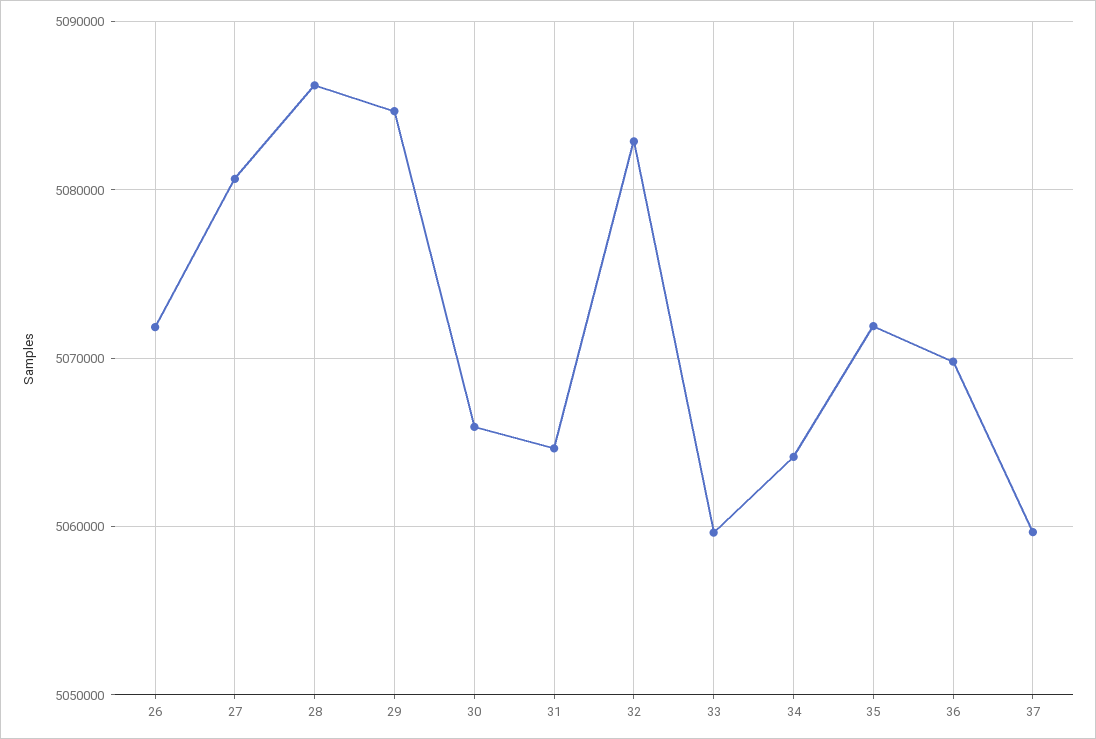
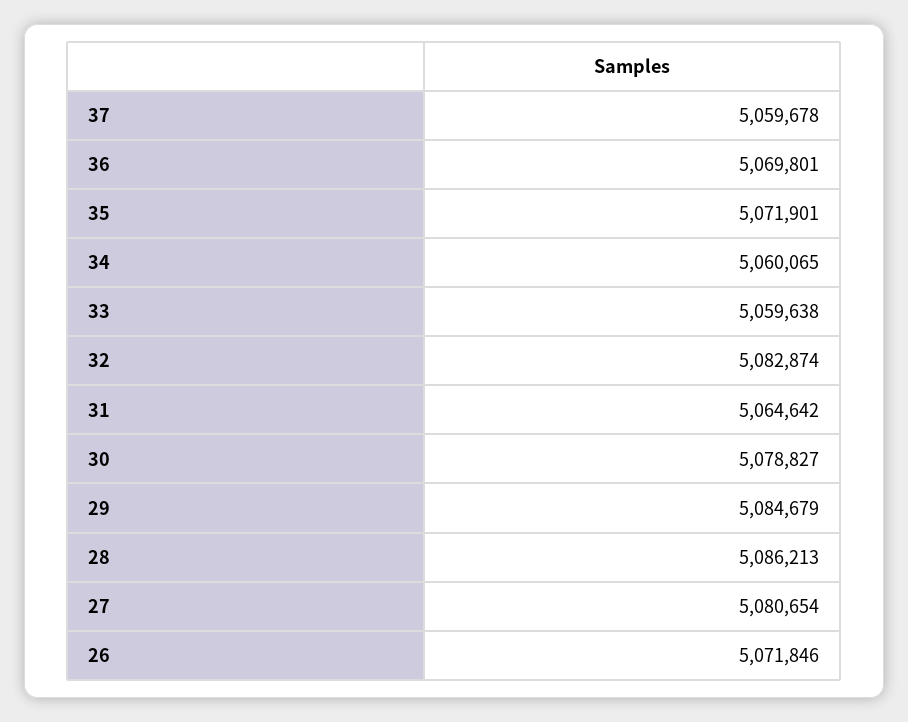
  {
    "26": 5071846,
    "27": 5080654,
    "28": 5086213,
    "29": 5084679,
-   "30": 5066000,
+   "30": 5078827,
    "31": 5064642,
    "32": 5082874,
    "33": 5059638,
-   "34": 5064000,
+   "34": 5060065,
    "35": 5071901,
    "36": 5069801,
    "37": 5059678
  }

